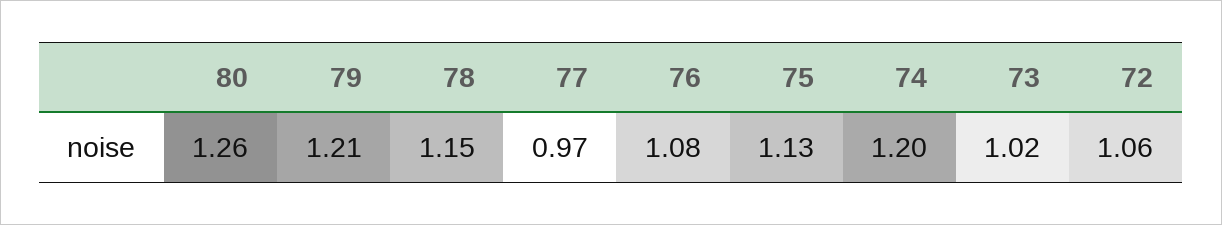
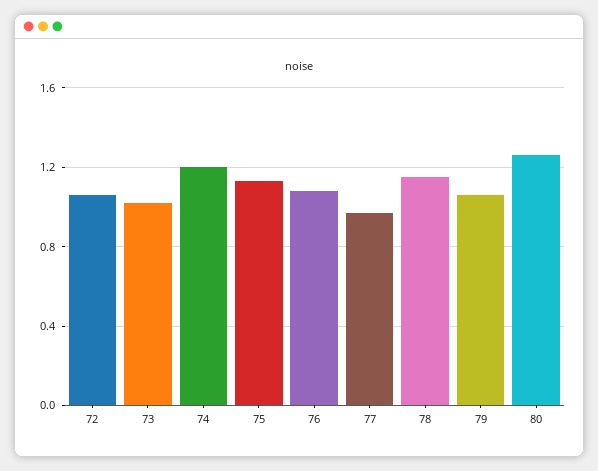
  {
    "80": 1.26,
-   "79": 1.21,
+   "79": 1.05,
    "78": 1.15,
    "77": 0.97,
    "76": 1.08,
    "75": 1.13,
    "74": 1.2,
    "73": 1.02,
    "72": 1.06
  }

